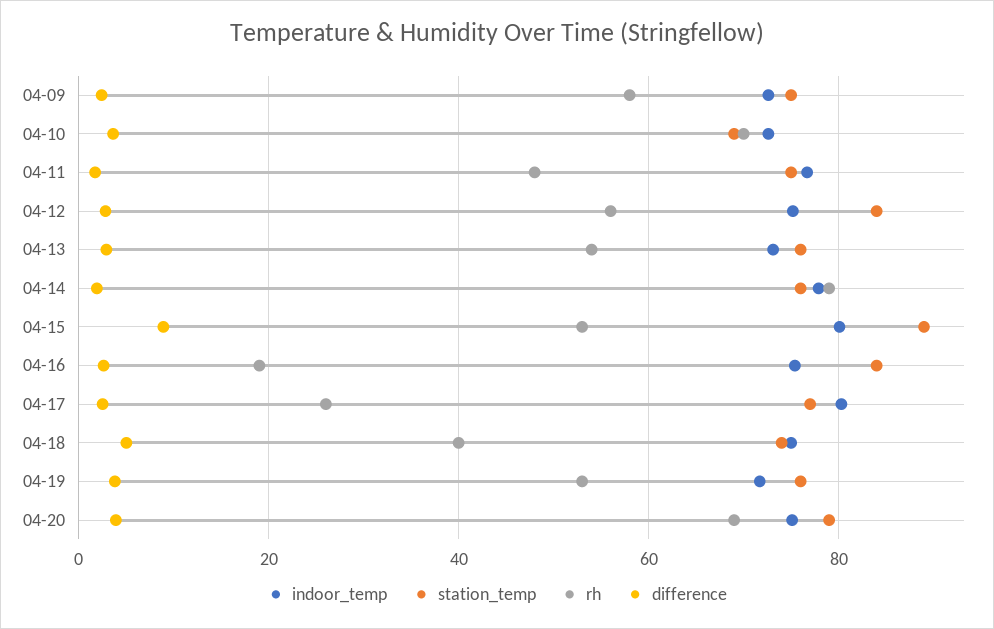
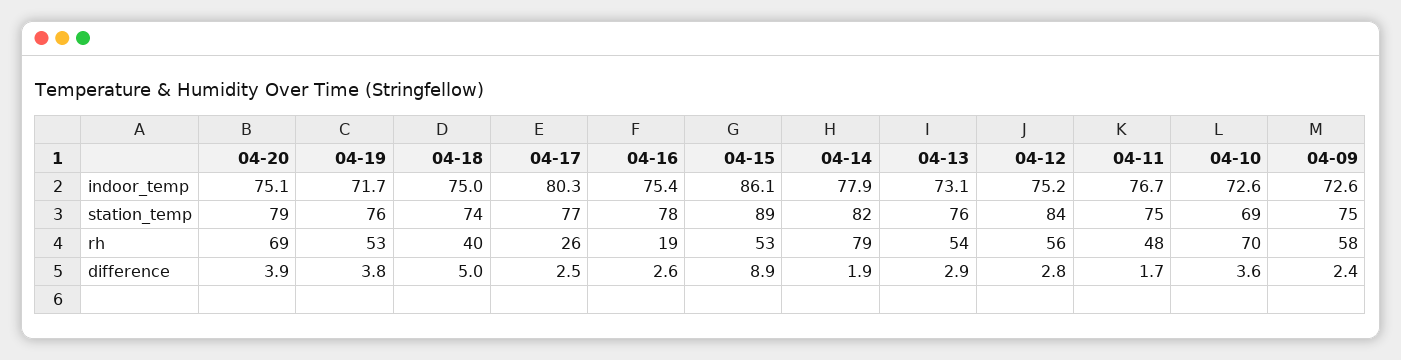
  {
    "indoor_temp": {
      "04-09": 72.6,
      "04-10": 72.6,
      "04-11": 76.7,
      "04-12": 75.2,
      "04-13": 73.1,
      "04-14": 77.9,
-     "04-15": 80,
+     "04-15": 86.1,
      "04-16": 75.4,
      "04-17": 80.3,
      "04-18": 75,
      "04-19": 71.7,
      "04-20": 75.1
    },
    "station_temp": {
      "04-09": 75,
      "04-10": 69,
      "04-11": 75,
      "04-12": 84,
      "04-13": 76,
-     "04-14": 76,
+     "04-14": 82,
      "04-15": 89,
-     "04-16": 84,
+     "04-16": 78,
      "04-17": 77,
      "04-18": 74,
      "04-19": 76,
      "04-20": 79
    },
    "rh": {
      "04-09": 58,
      "04-10": 70,
      "04-11": 48,
      "04-12": 56,
      "04-13": 54,
      "04-14": 79,
      "04-15": 53,
      "04-16": 19,
      "04-17": 26,
      "04-18": 40,
      "04-19": 53,
      "04-20": 69
    },
    "difference": {
      "04-09": 2.4,
      "04-10": 3.6,
      "04-11": 1.7,
      "04-12": 2.8,
      "04-13": 2.9,
      "04-14": 1.9,
      "04-15": 8.9,
      "04-16": 2.6,
      "04-17": 2.5,
      "04-18": 5,
      "04-19": 3.8,
      "04-20": 3.9
    }
  }

